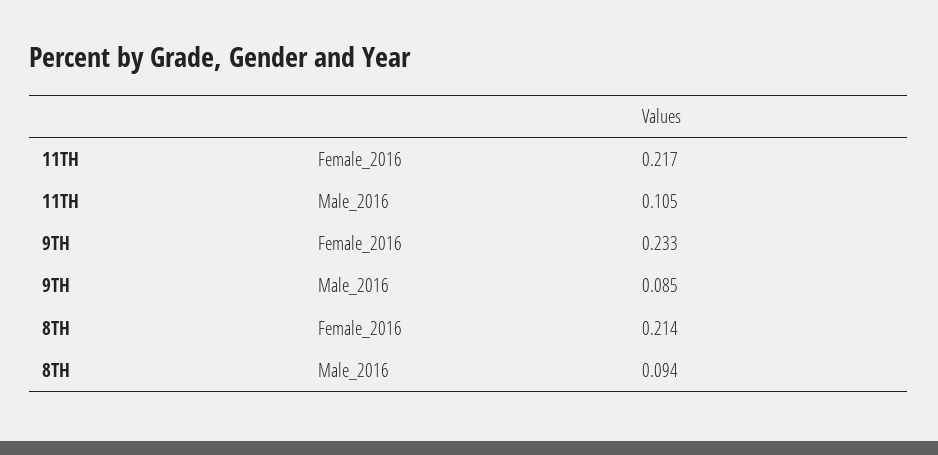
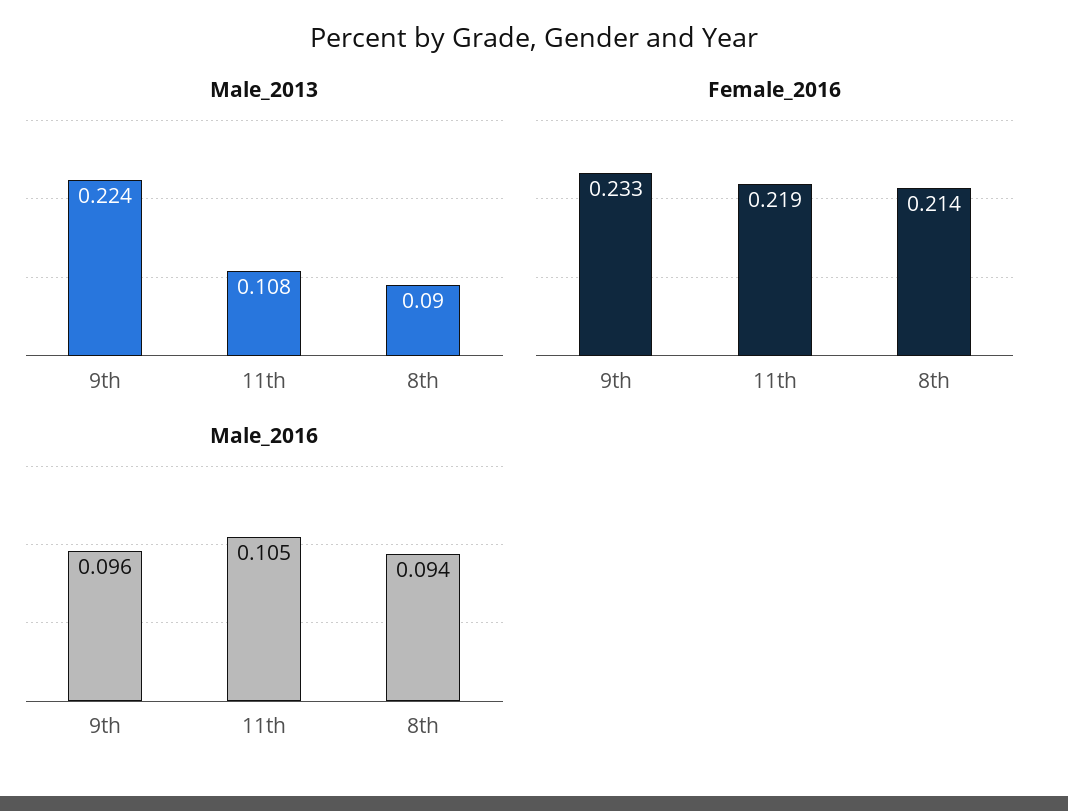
  {
    "Female_2016": {
-     "11TH": 0.217,
+     "11TH": 0.219,
      "9TH": 0.233,
      "8TH": 0.214
    },
    "Male_2016": {
      "11TH": 0.105,
-     "9TH": 0.085,
+     "9TH": 0.096,
      "8TH": 0.094
-   }
+   },
+   "Male_2013": {
+     "9TH": 0.224,
+     "11TH": 0.108,
+     "8TH": 0.09
+   }
  }

